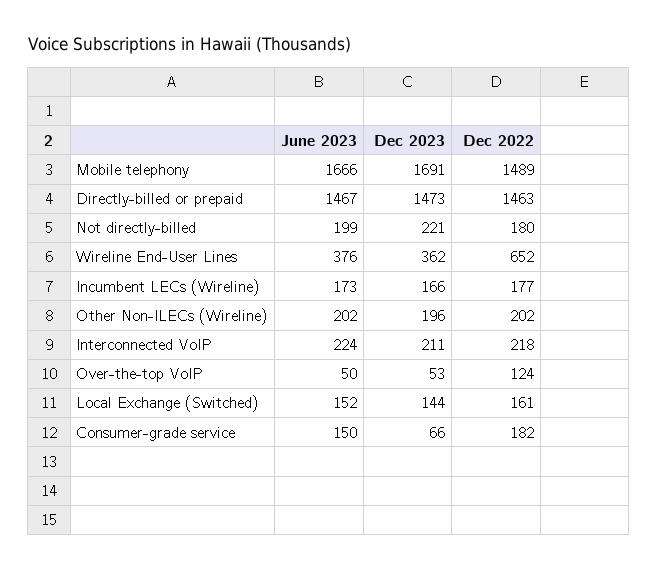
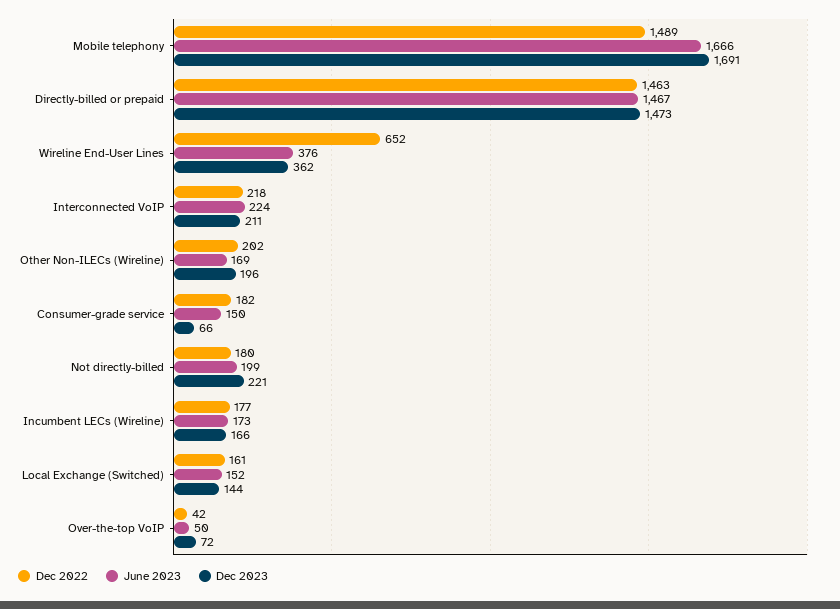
  {
    "June 2023": {
      "Mobile telephony": 1666,
      "Directly-billed or prepaid": 1467,
      "Not directly-billed": 199,
      "Wireline End-User Lines": 376,
      "Incumbent LECs (Wireline)": 173,
-     "Other Non-ILECs (Wireline)": 202,
+     "Other Non-ILECs (Wireline)": 169,
      "Interconnected VoIP": 224,
      "Over-the-top VoIP": 50,
      "Local Exchange (Switched)": 152,
      "Consumer-grade service": 150
    },
    "Dec 2023": {
      "Mobile telephony": 1691,
      "Directly-billed or prepaid": 1473,
      "Not directly-billed": 221,
      "Wireline End-User Lines": 362,
      "Incumbent LECs (Wireline)": 166,
      "Other Non-ILECs (Wireline)": 196,
      "Interconnected VoIP": 211,
-     "Over-the-top VoIP": 53,
+     "Over-the-top VoIP": 72,
      "Local Exchange (Switched)": 144,
      "Consumer-grade service": 66
    },
    "Dec 2022": {
      "Mobile telephony": 1489,
      "Directly-billed or prepaid": 1463,
      "Not directly-billed": 180,
      "Wireline End-User Lines": 652,
      "Incumbent LECs (Wireline)": 177,
      "Other Non-ILECs (Wireline)": 202,
      "Interconnected VoIP": 218,
-     "Over-the-top VoIP": 124,
+     "Over-the-top VoIP": 42,
      "Local Exchange (Switched)": 161,
      "Consumer-grade service": 182
    }
  }

